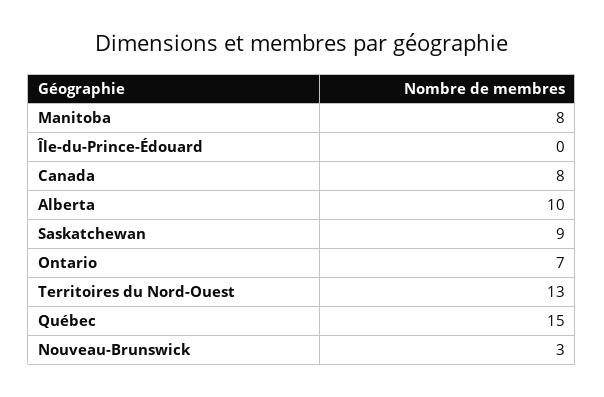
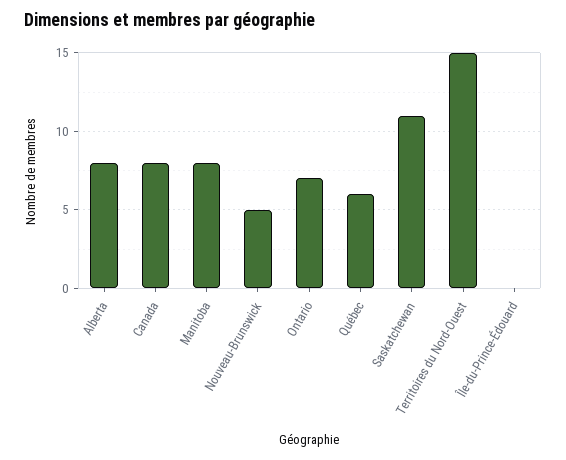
  {
    "Manitoba": 8,
    "Île-du-Prince-Édouard": 0,
    "Canada": 8,
-   "Alberta": 10,
+   "Alberta": 8,
-   "Saskatchewan": 9,
+   "Saskatchewan": 11,
    "Ontario": 7,
-   "Territoires du Nord-Ouest": 13,
+   "Territoires du Nord-Ouest": 15,
-   "Québec": 15,
+   "Québec": 6,
-   "Nouveau-Brunswick": 3
+   "Nouveau-Brunswick": 5
  }

